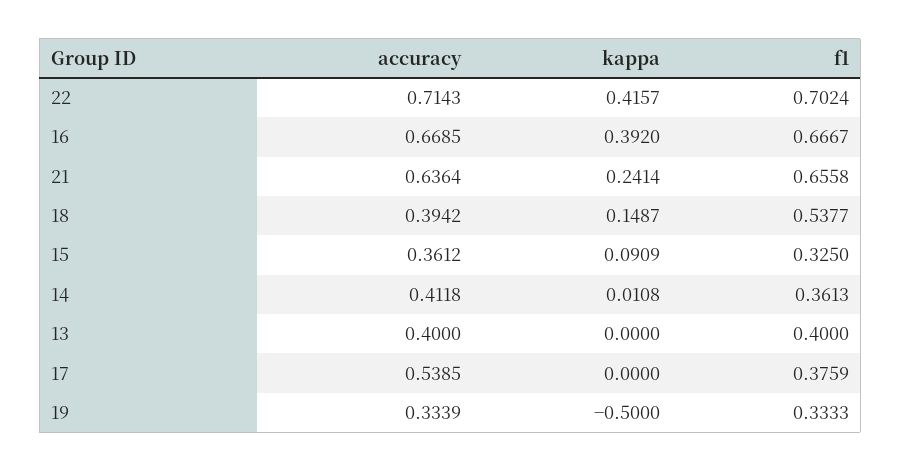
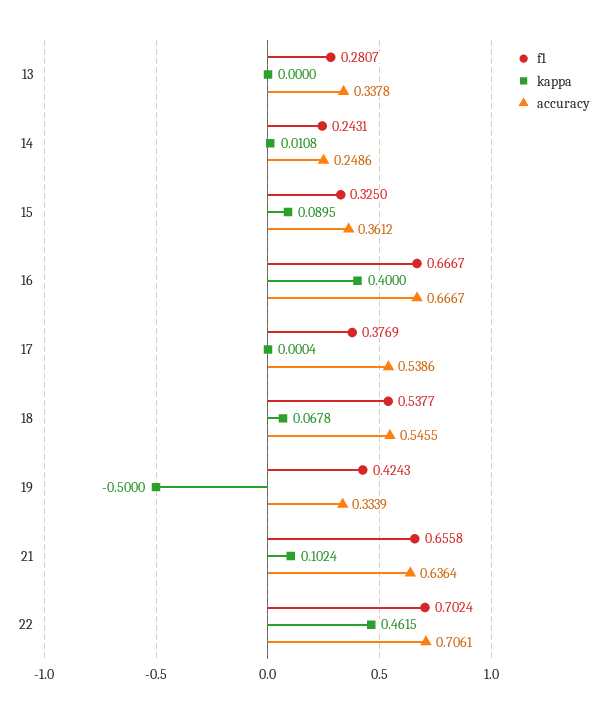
  {
    "accuracy": {
-     "22": 0.7143,
+     "22": 0.7061,
-     "16": 0.6685,
+     "16": 0.6667,
      "21": 0.6364,
-     "18": 0.3942,
+     "18": 0.5455,
      "15": 0.3612,
-     "14": 0.4118,
+     "14": 0.2486,
-     "13": 0.4,
+     "13": 0.3378,
-     "17": 0.5385,
+     "17": 0.5386,
      "19": 0.3339
    },
    "kappa": {
-     "22": 0.4157,
+     "22": 0.4615,
-     "16": 0.392,
+     "16": 0.4,
-     "21": 0.2414,
+     "21": 0.1024,
-     "18": 0.1487,
+     "18": 0.0678,
-     "15": 0.0909,
+     "15": 0.0895,
      "14": 0.0108,
      "13": 0,
-     "17": 0,
+     "17": 0.0004,
      "19": -0.5
    },
    "f1": {
      "22": 0.7024,
      "16": 0.6667,
      "21": 0.6558,
      "18": 0.5377,
      "15": 0.325,
-     "14": 0.3613,
+     "14": 0.2431,
-     "13": 0.4,
+     "13": 0.2807,
-     "17": 0.3759,
+     "17": 0.3769,
-     "19": 0.3333
+     "19": 0.4243
    }
  }

